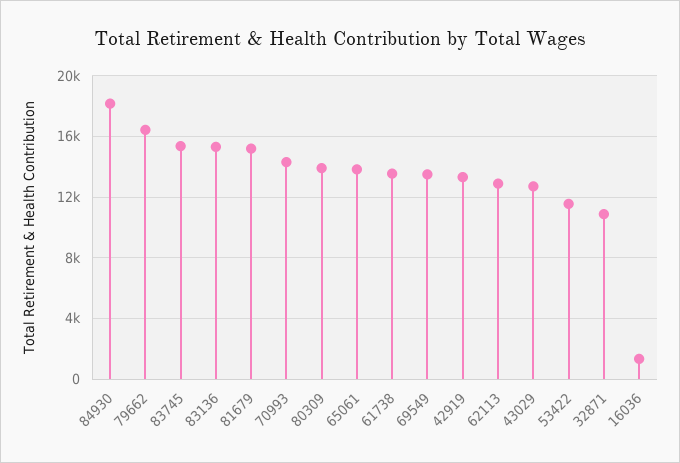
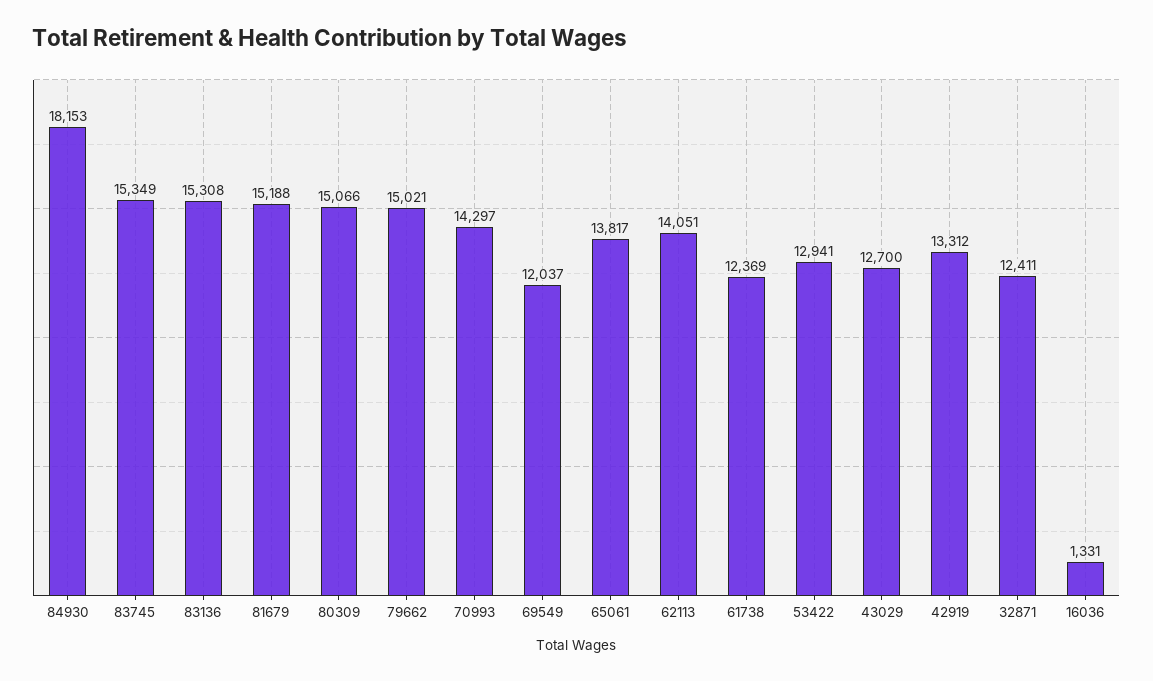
  {
    "84930": 18153,
-   "79662": 16500,
+   "79662": 15021,
    "83745": 15349,
    "83136": 15308,
    "81679": 15188,
    "70993": 14297,
-   "80309": 14000,
+   "80309": 15066,
    "65061": 13817,
-   "61738": 13500,
+   "61738": 12369,
-   "69549": 13500,
+   "69549": 12037,
    "42919": 13312,
-   "62113": 13000,
+   "62113": 14051,
    "43029": 12700,
-   "53422": 11500,
+   "53422": 12941,
-   "32871": 11000,
+   "32871": 12411,
    "16036": 1331
  }

